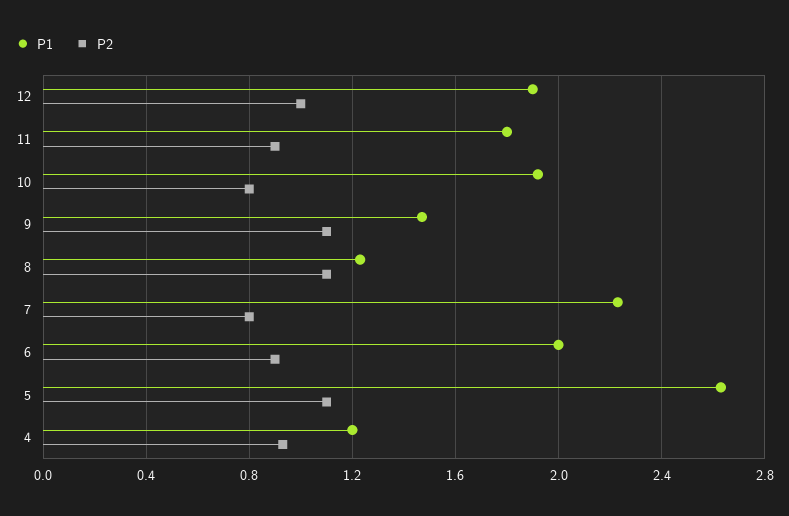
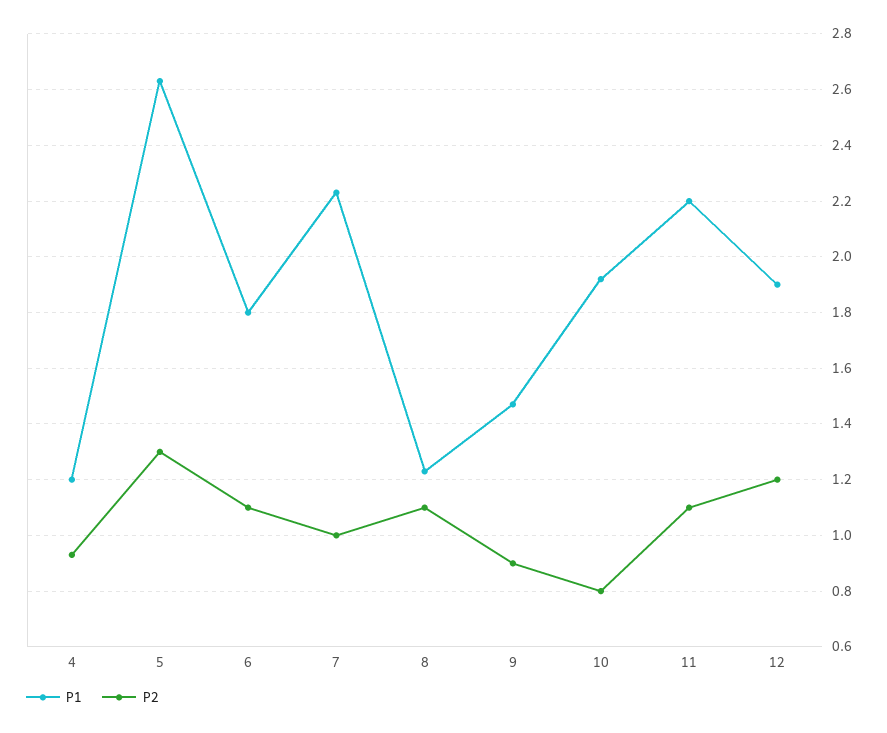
  {
    "P1": {
      "12": 1.9,
-     "11": 1.8,
+     "11": 2.2,
      "10": 1.9,
      "9": 1.45,
      "8": 1.25,
      "7": 2.25,
-     "6": 2,
+     "6": 1.8,
      "5": 2.65,
      "4": 1.2
    },
    "P2": {
-     "12": 1,
+     "12": 1.2,
-     "11": 0.9,
+     "11": 1.1,
      "10": 0.8,
-     "9": 1.1,
+     "9": 0.9,
      "8": 1.1,
-     "7": 0.8,
+     "7": 1,
-     "6": 0.9,
+     "6": 1.1,
-     "5": 1.1,
+     "5": 1.3,
      "4": 0.95
    }
  }

